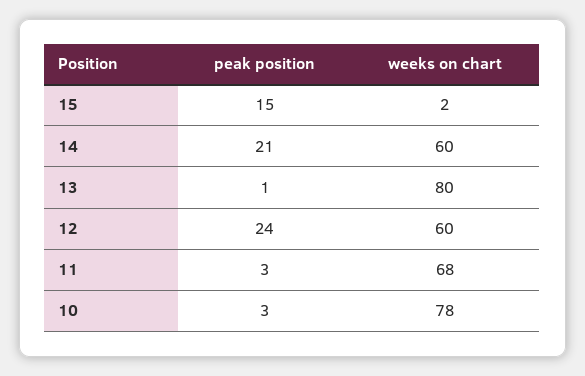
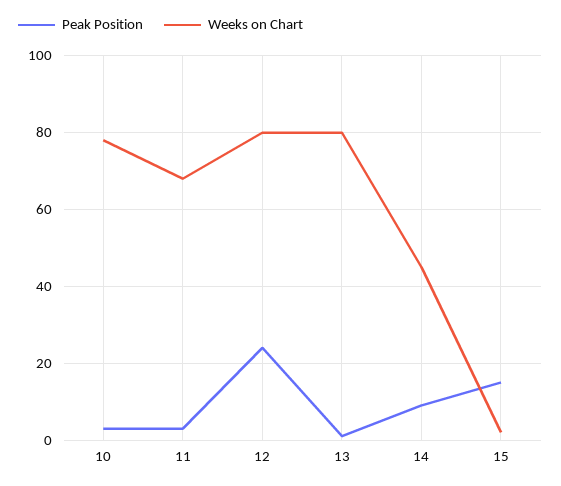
  {
    "peak position": {
      "15": 15,
-     "14": 21,
+     "14": 10,
      "13": 1,
      "12": 24,
      "11": 3,
      "10": 3
    },
    "weeks on chart": {
      "15": 2,
-     "14": 60,
+     "14": 45,
      "13": 80,
-     "12": 60,
+     "12": 80,
      "11": 68,
      "10": 78
    }
  }

